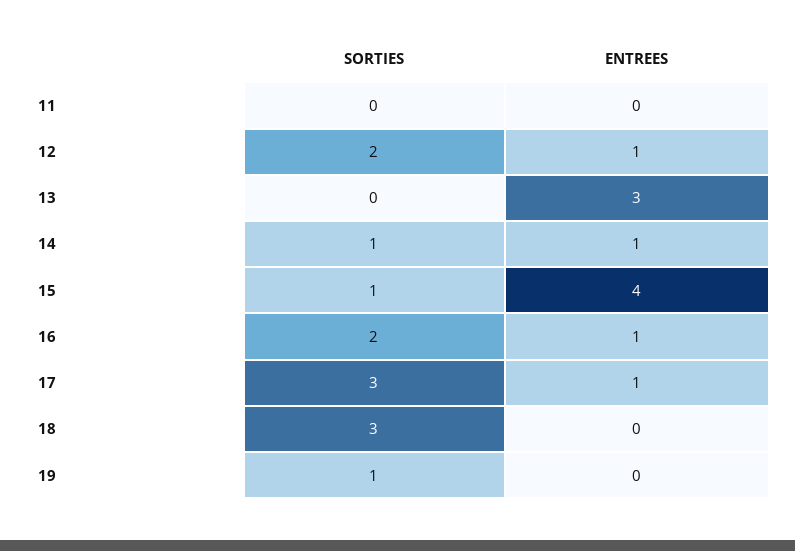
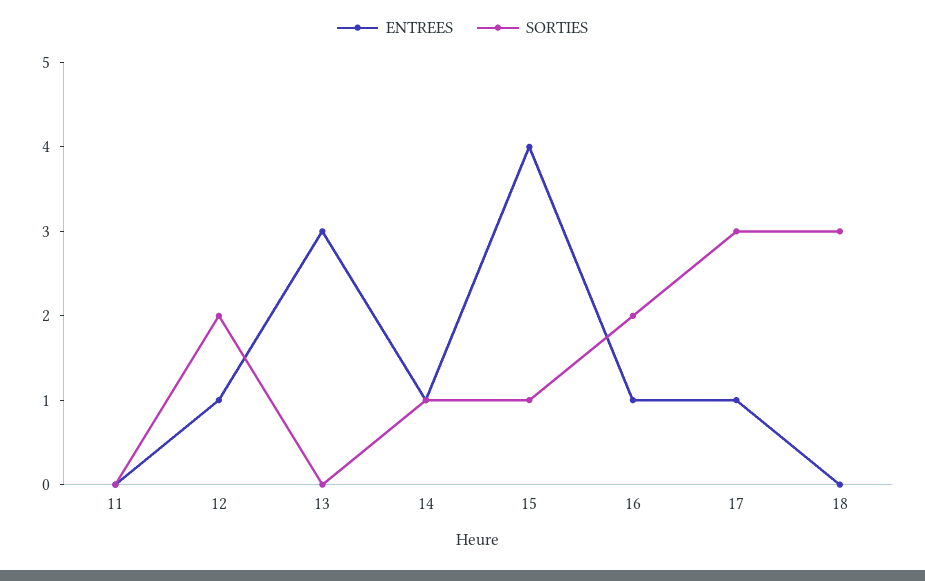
  {
    "SORTIES": {
      "11": 0,
      "12": 2,
      "13": 0,
      "14": 1,
      "15": 1,
      "16": 2,
      "17": 3,
-     "18": 3,
+     "18": 3
-     "19": 1
    },
    "ENTREES": {
      "11": 0,
      "12": 1,
      "13": 3,
      "14": 1,
      "15": 4,
      "16": 1,
      "17": 1,
-     "18": 0,
+     "18": 0
-     "19": 0
    }
  }

